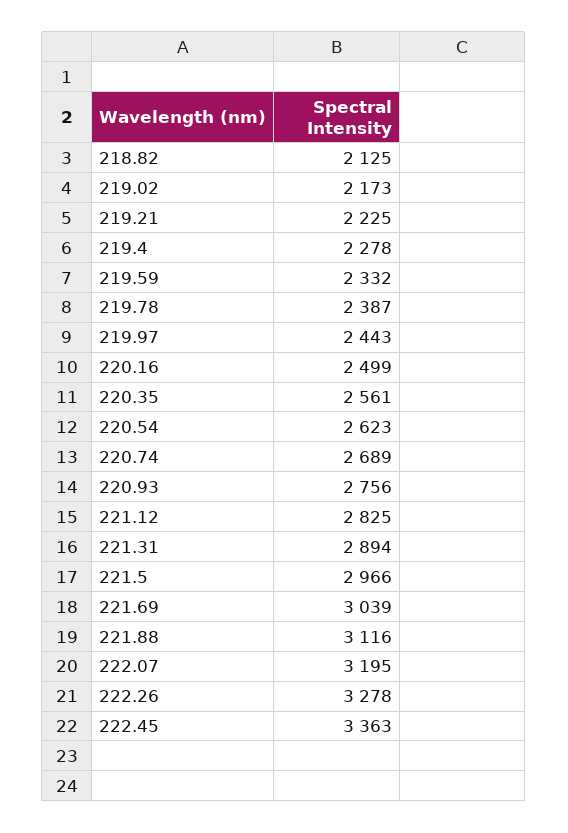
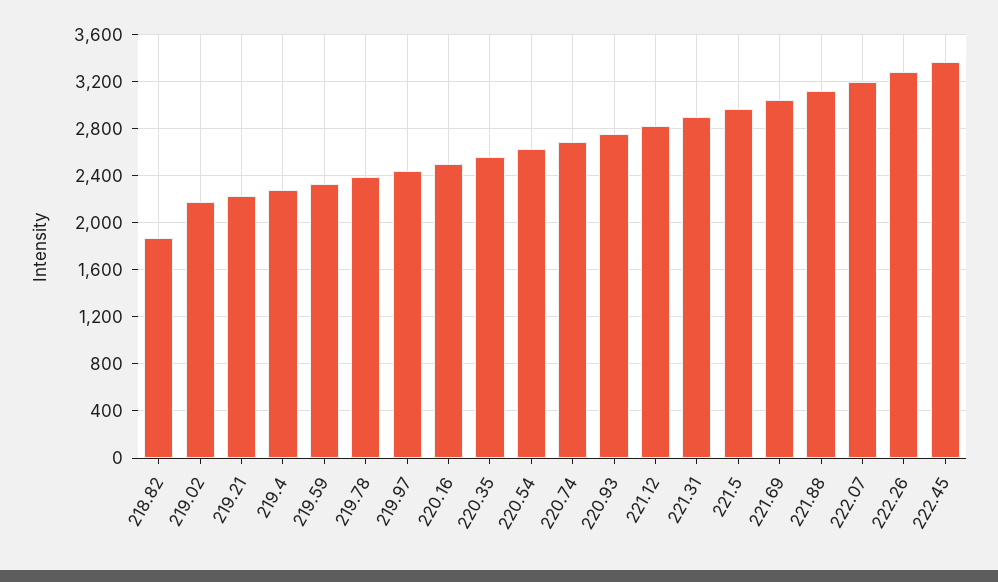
  {
-   "218.82": 2125,
+   "218.82": 1900,
    "219.02": 2173,
    "219.21": 2225,
    "219.4": 2278,
    "219.59": 2332,
    "219.78": 2387,
    "219.97": 2443,
    "220.16": 2499,
    "220.35": 2561,
    "220.54": 2623,
    "220.74": 2689,
    "220.93": 2756,
    "221.12": 2825,
    "221.31": 2894,
    "221.5": 2966,
    "221.69": 3039,
    "221.88": 3116,
    "222.07": 3195,
    "222.26": 3278,
    "222.45": 3363
  }

